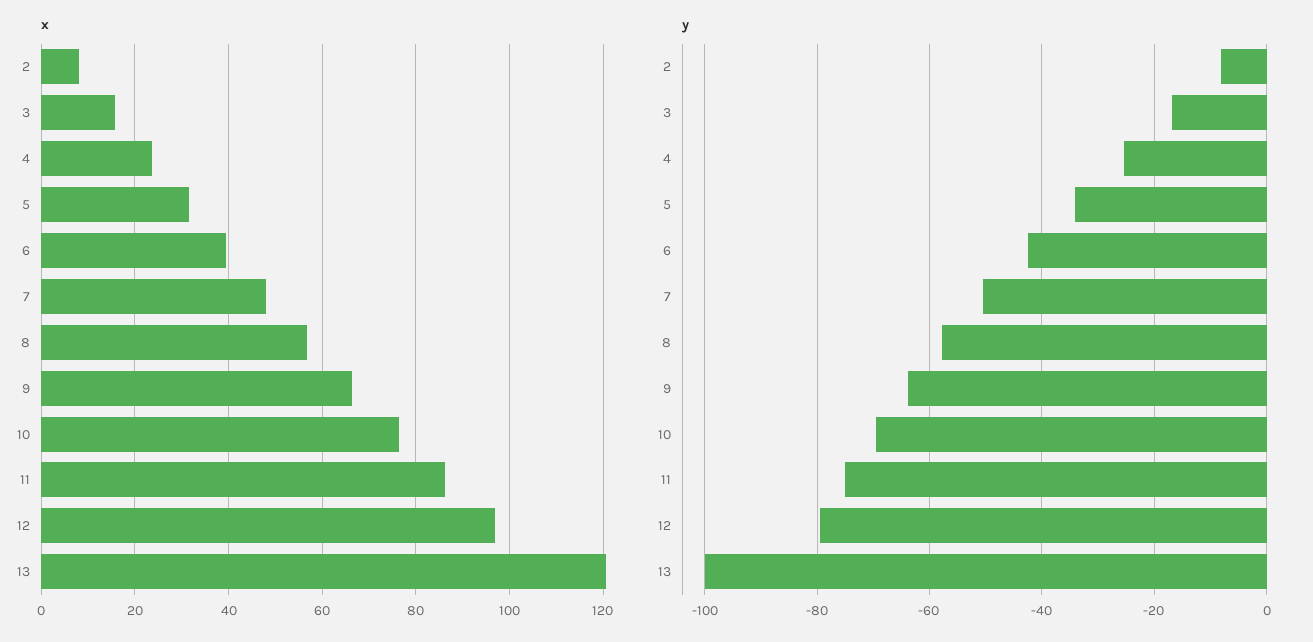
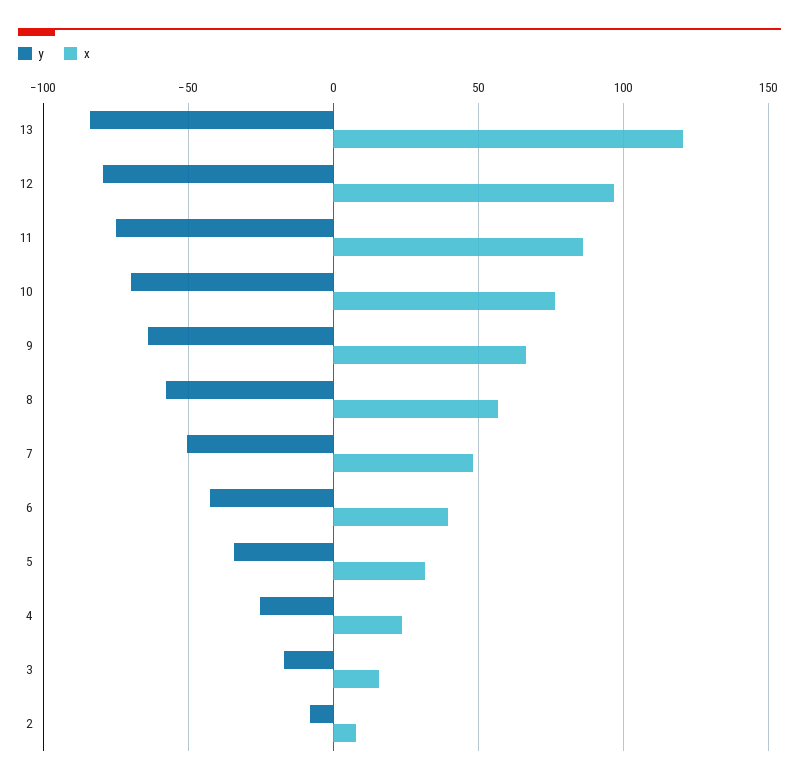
  {
    "x": {
      "2": 8,
      "3": 16,
      "4": 24,
      "5": 32,
      "6": 40,
      "7": 48,
      "8": 56,
      "9": 66,
      "10": 76,
      "11": 86,
      "12": 96,
      "13": 120
    },
    "y": {
      "2": -8,
      "3": -16,
      "4": -26,
      "5": -34,
      "6": -42,
      "7": -50,
      "8": -58,
      "9": -64,
      "10": -70,
      "11": -76,
      "12": -80,
-     "13": -100
+     "13": -85
    }
  }

